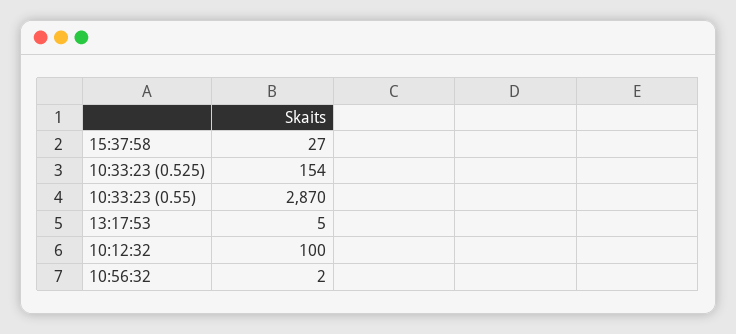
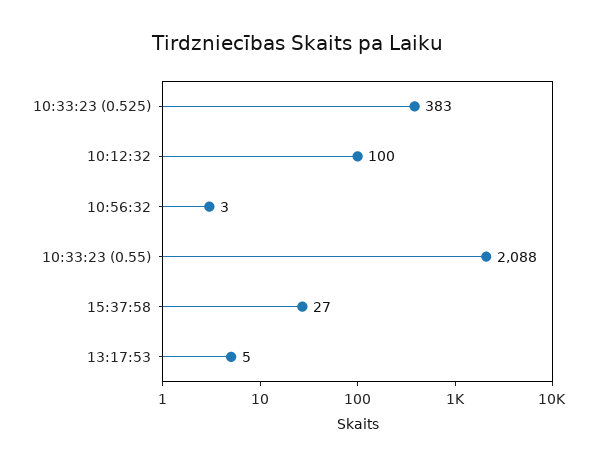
  {
    "15:37:58": 27,
-   "10:33:23 (0.525)": 154,
+   "10:33:23 (0.525)": 383,
-   "10:33:23 (0.55)": 2870,
+   "10:33:23 (0.55)": 2088,
    "13:17:53": 5,
    "10:12:32": 100,
-   "10:56:32": 2
+   "10:56:32": 3
  }

